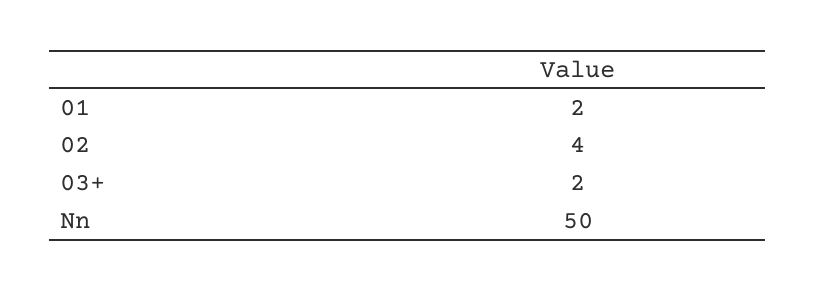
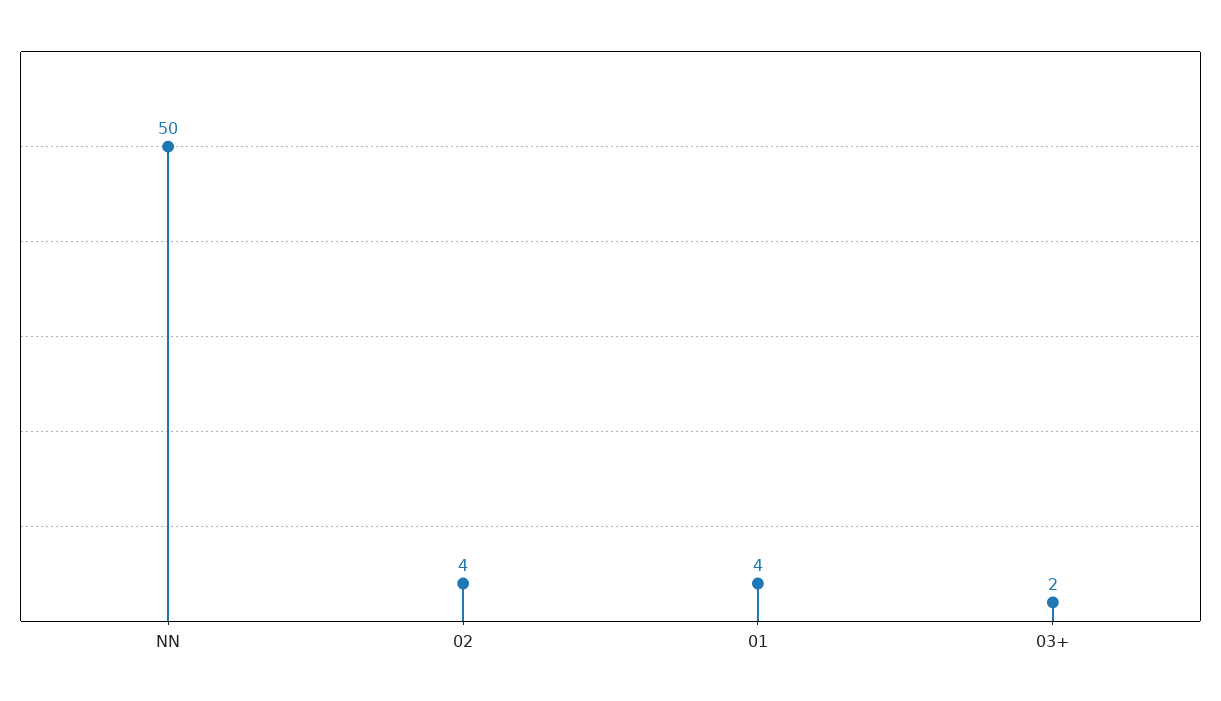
  {
-   "01": 2,
+   "01": 4,
    "02": 4,
    "03+": 2,
    "Nn": 50
  }

